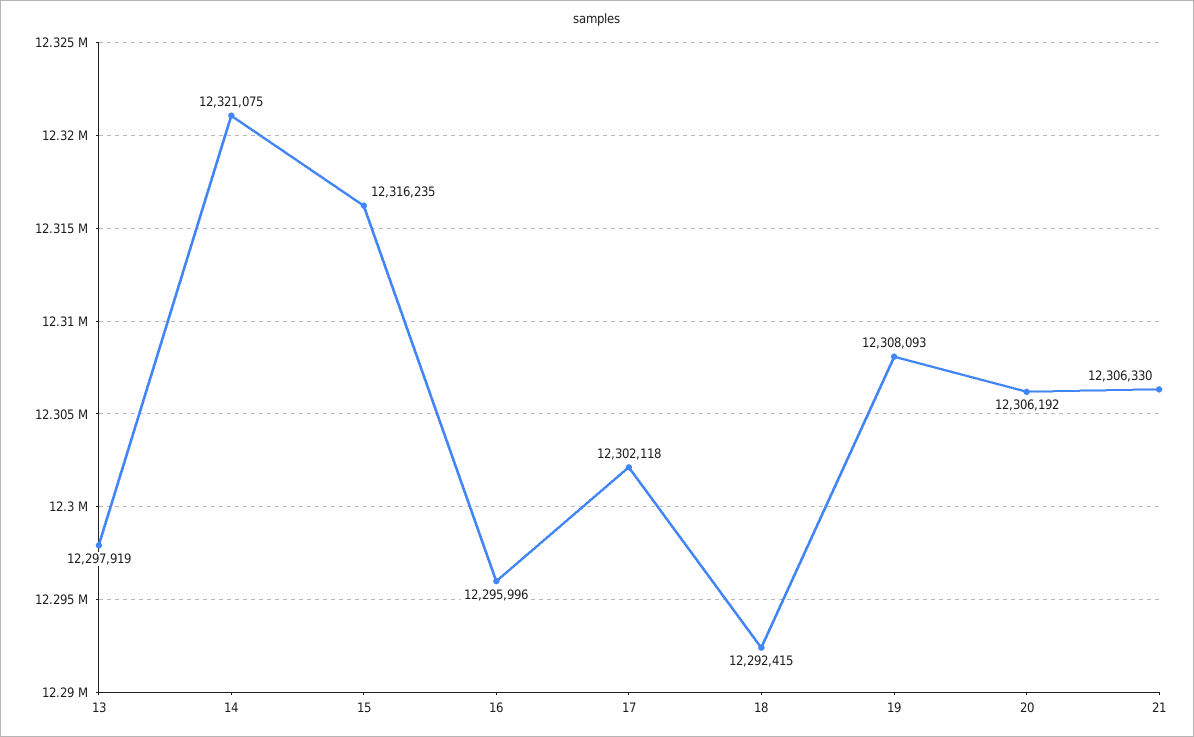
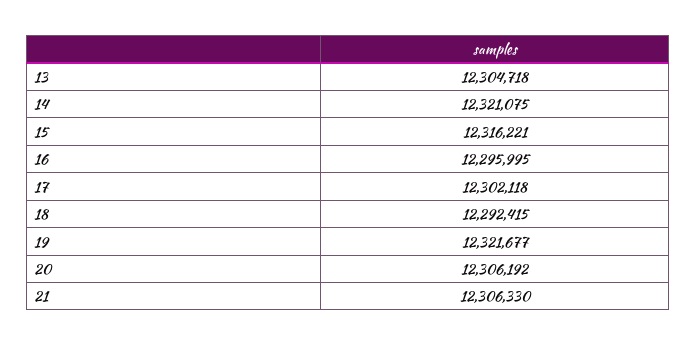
  {
-   "13": 12297919,
+   "13": 12304718,
    "14": 12321075,
-   "15": 12316235,
+   "15": 12316221,
-   "16": 12295996,
+   "16": 12295995,
    "17": 12302118,
    "18": 12292415,
-   "19": 12308093,
+   "19": 12321677,
    "20": 12306192,
    "21": 12306330
  }

